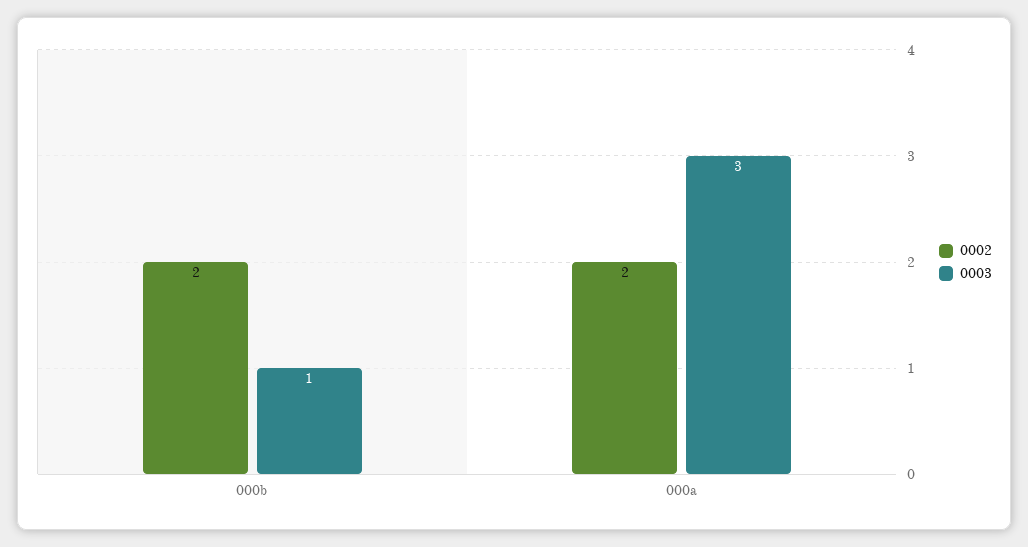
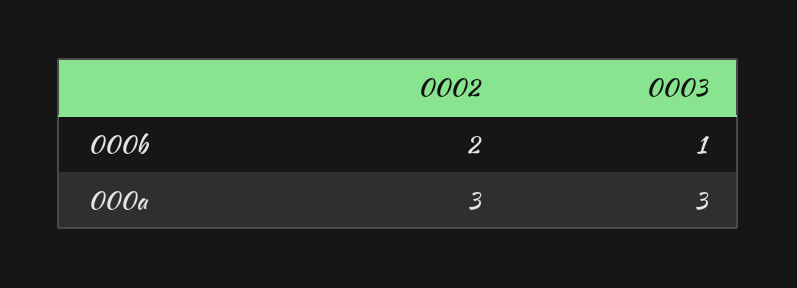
  {
    "0002": {
      "000b": 2,
-     "000a": 2
+     "000a": 3
    },
    "0003": {
      "000b": 1,
      "000a": 3
    }
  }

